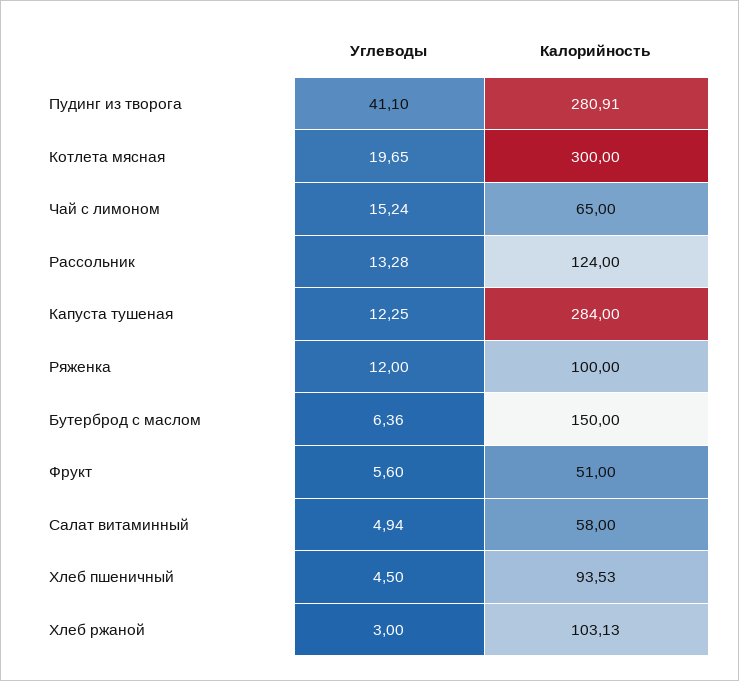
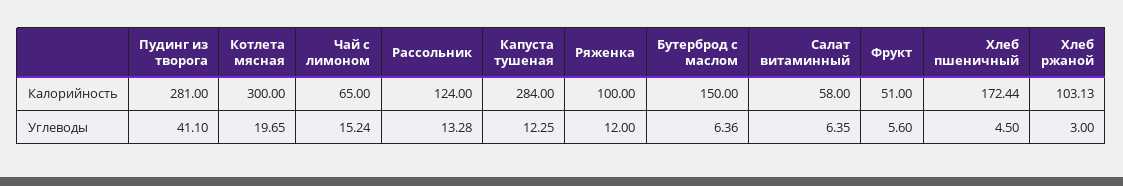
  {
    "Углеводы": {
      "Пудинг из творога": 41.1,
      "Котлета мясная": 19.65,
      "Чай с лимоном": 15.24,
      "Рассольник": 13.28,
      "Капуста тушеная": 12.25,
      "Ряженка": 12,
      "Бутерброд с маслом": 6.36,
      "Фрукт": 5.6,
-     "Салат витаминный": 4.94,
+     "Салат витаминный": 6.35,
      "Хлеб пшеничный": 4.5,
      "Хлеб ржаной": 3
    },
    "Калорийность": {
-     "Пудинг из творога": 280.91,
+     "Пудинг из творога": 281,
      "Котлета мясная": 300,
      "Чай с лимоном": 65,
      "Рассольник": 124,
      "Капуста тушеная": 284,
      "Ряженка": 100,
      "Бутерброд с маслом": 150,
      "Фрукт": 51,
      "Салат витаминный": 58,
-     "Хлеб пшеничный": 93.53,
+     "Хлеб пшеничный": 172.44,
      "Хлеб ржаной": 103.13
    }
  }

